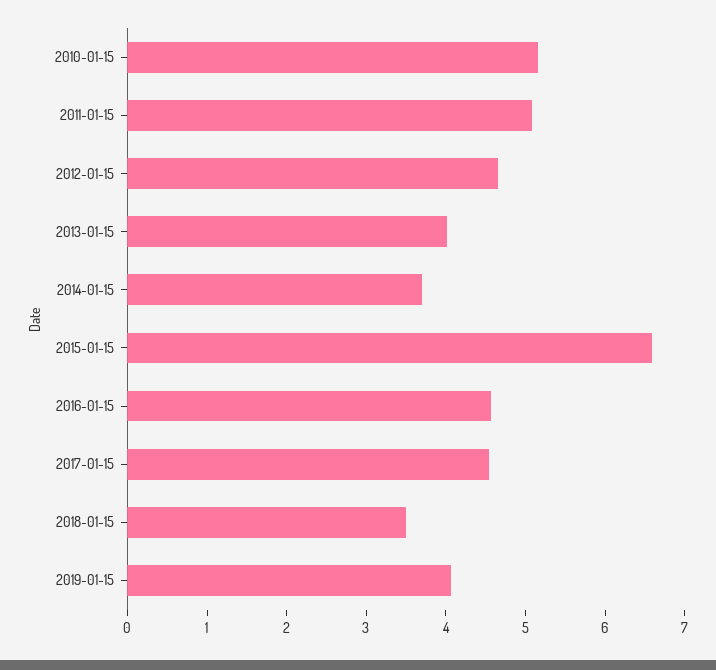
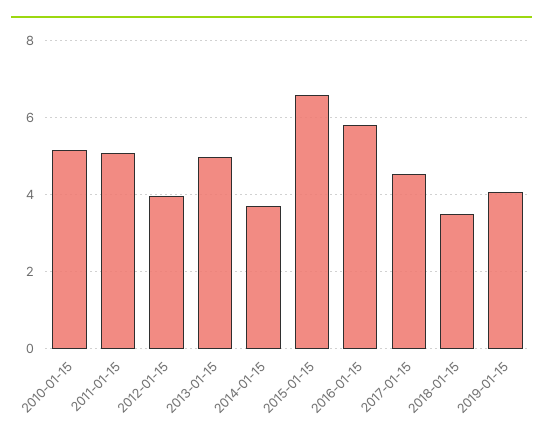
  {
    "2010-01-15": 5.2,
    "2011-01-15": 5,
-   "2012-01-15": 4.6,
+   "2012-01-15": 4,
-   "2013-01-15": 4,
+   "2013-01-15": 5,
    "2014-01-15": 3.6,
    "2015-01-15": 6.6,
-   "2016-01-15": 4.6,
+   "2016-01-15": 5.8,
    "2017-01-15": 4.6,
    "2018-01-15": 3.4,
    "2019-01-15": 4
  }

